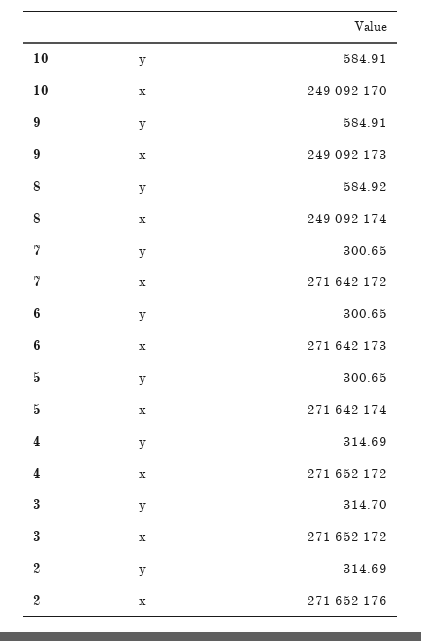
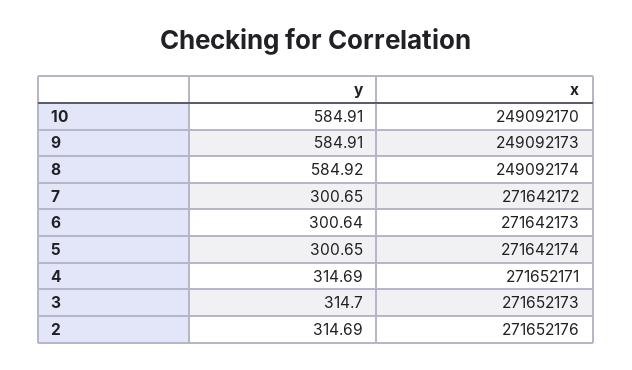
  {
    "10": {
      "y": 584.91,
      "x": 249092170
    },
    "9": {
      "y": 584.91,
      "x": 249092173
    },
    "8": {
      "y": 584.92,
      "x": 249092174
    },
    "7": {
      "y": 300.65,
      "x": 271642172
    },
    "6": {
-     "y": 300.65,
+     "y": 300.64,
      "x": 271642173
    },
    "5": {
      "y": 300.65,
      "x": 271642174
    },
    "4": {
      "y": 314.69,
-     "x": 271652172
+     "x": 271652171
    },
    "3": {
      "y": 314.7,
-     "x": 271652172
+     "x": 271652173
    },
    "2": {
      "y": 314.69,
      "x": 271652176
    }
  }

